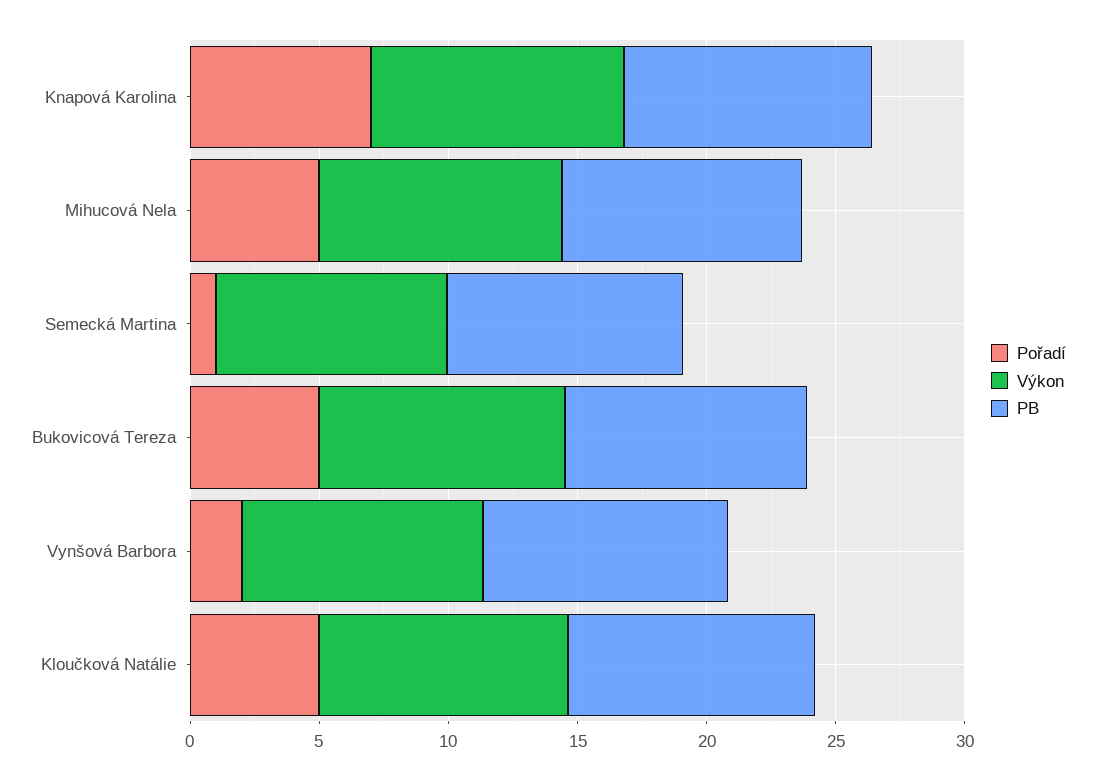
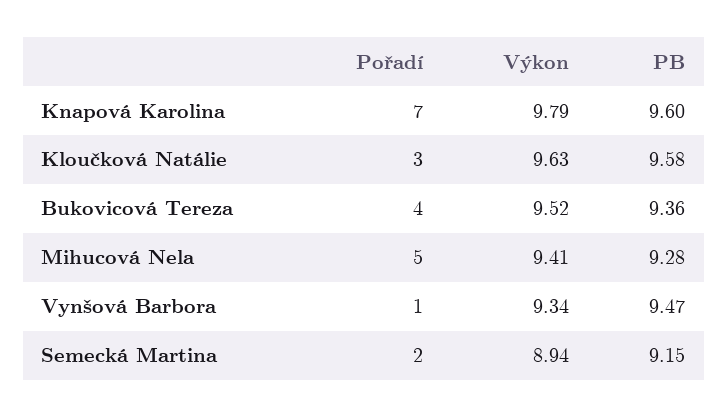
  {
    "Pořadí": {
      "Knapová Karolina": 7,
      "Mihucová Nela": 5,
-     "Semecká Martina": 1,
+     "Semecká Martina": 2,
-     "Bukovicová Tereza": 5,
+     "Bukovicová Tereza": 4,
-     "Vynšová Barbora": 2,
+     "Vynšová Barbora": 1,
-     "Kloučková Natálie": 5
+     "Kloučková Natálie": 3
    },
    "Výkon": {
      "Knapová Karolina": 9.79,
      "Mihucová Nela": 9.41,
      "Semecká Martina": 8.94,
      "Bukovicová Tereza": 9.52,
      "Vynšová Barbora": 9.34,
      "Kloučková Natálie": 9.63
    },
    "PB": {
      "Knapová Karolina": 9.6,
      "Mihucová Nela": 9.28,
      "Semecká Martina": 9.15,
      "Bukovicová Tereza": 9.36,
      "Vynšová Barbora": 9.47,
      "Kloučková Natálie": 9.58
    }
  }

